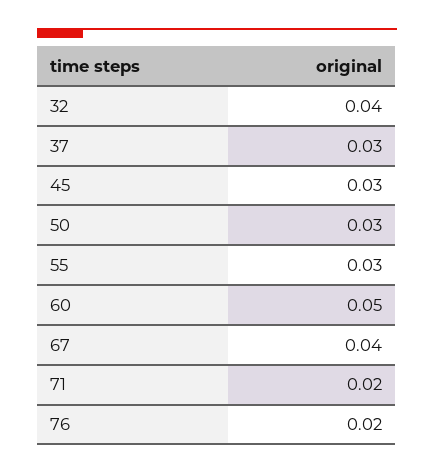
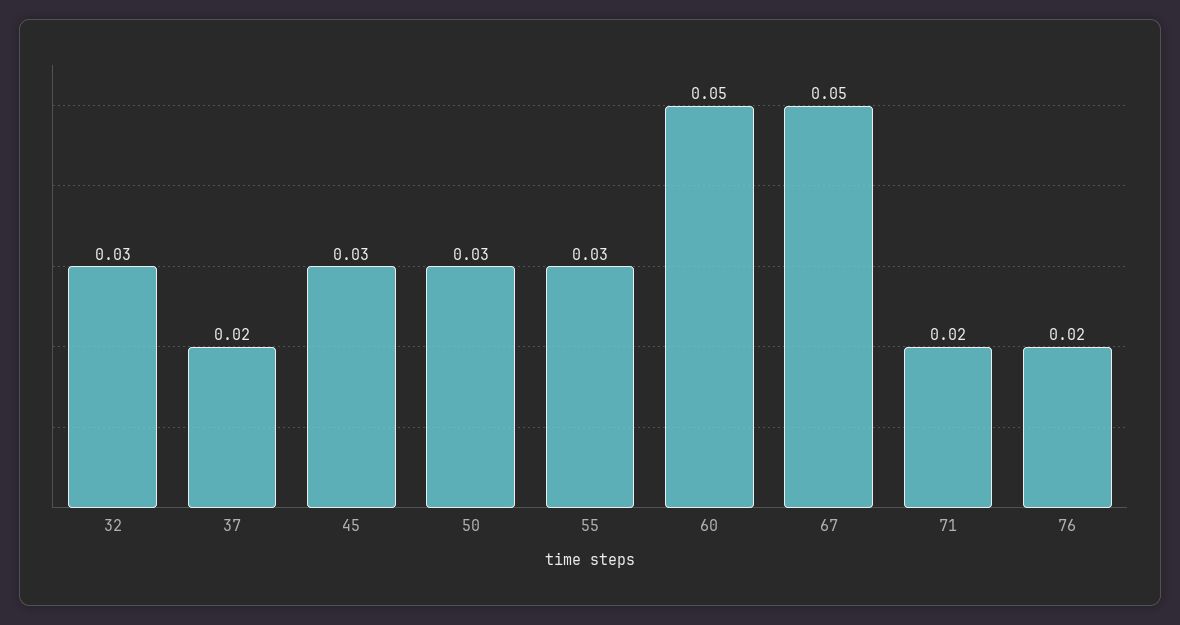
  {
-   "32": 0.04,
+   "32": 0.03,
-   "37": 0.03,
+   "37": 0.02,
    "45": 0.03,
    "50": 0.03,
    "55": 0.03,
    "60": 0.05,
-   "67": 0.04,
+   "67": 0.05,
    "71": 0.02,
    "76": 0.02
  }

